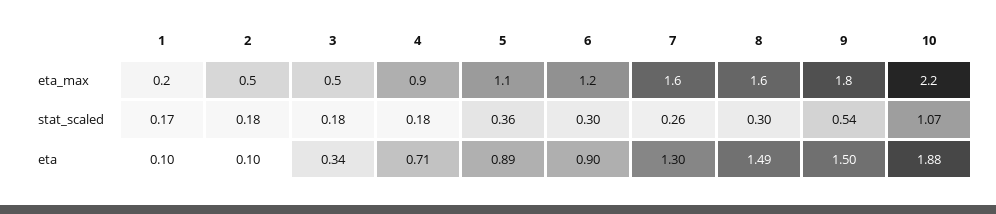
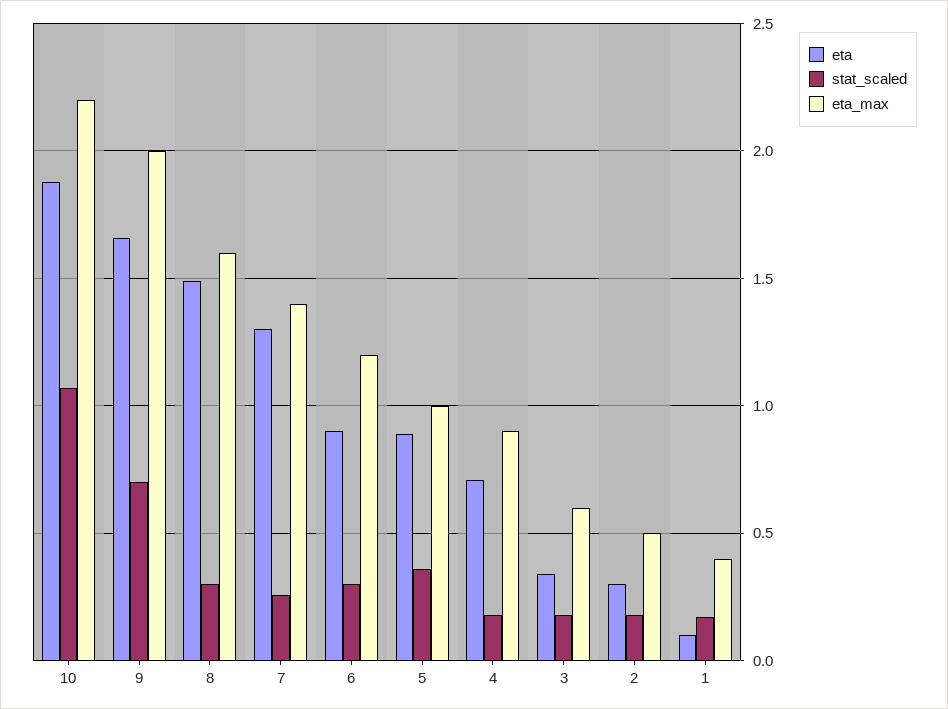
  {
    "eta_max": {
-     "1": 0.2,
+     "1": 0.4,
      "2": 0.5,
-     "3": 0.5,
+     "3": 0.6,
      "4": 0.9,
-     "5": 1.1,
+     "5": 1,
      "6": 1.2,
-     "7": 1.6,
+     "7": 1.4,
      "8": 1.6,
-     "9": 1.8,
+     "9": 2,
      "10": 2.2
    },
    "stat_scaled": {
      "1": 0.17,
      "2": 0.18,
      "3": 0.18,
      "4": 0.18,
      "5": 0.36,
      "6": 0.3,
      "7": 0.26,
      "8": 0.3,
-     "9": 0.54,
+     "9": 0.7,
      "10": 1.07
    },
    "eta": {
      "1": 0.1,
-     "2": 0.1,
+     "2": 0.3,
      "3": 0.34,
      "4": 0.71,
      "5": 0.89,
      "6": 0.9,
      "7": 1.3,
      "8": 1.49,
-     "9": 1.5,
+     "9": 1.65,
      "10": 1.88
    }
  }

